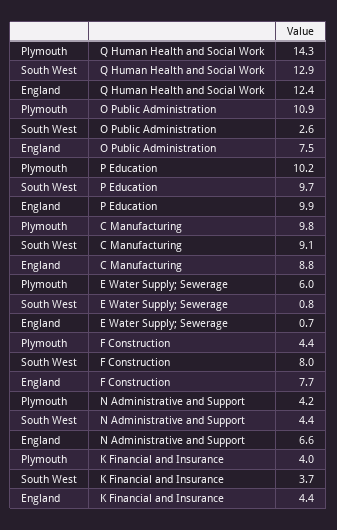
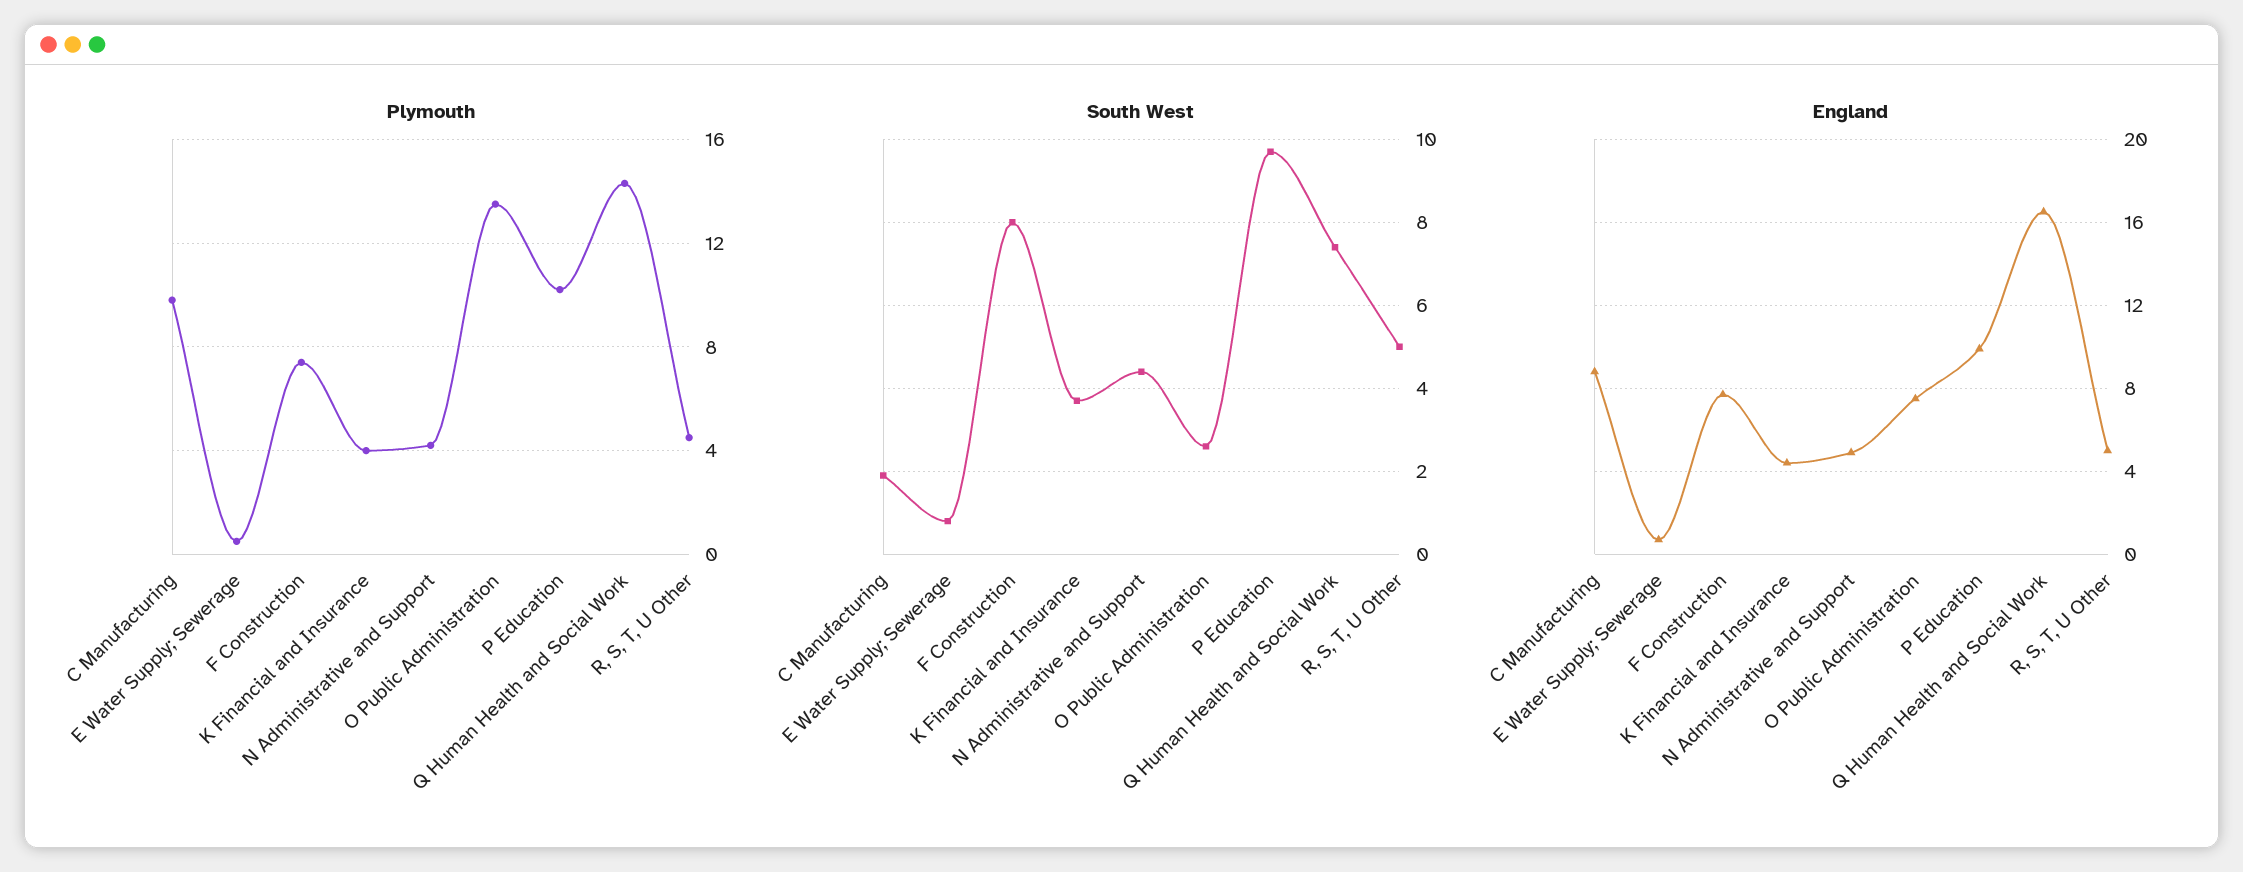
  {
    "Plymouth": {
      "Q Human Health and Social Work": 14.3,
-     "O Public Administration": 10.9,
+     "O Public Administration": 13.5,
      "P Education": 10.2,
      "C Manufacturing": 9.8,
-     "E Water Supply; Sewerage": 6,
+     "E Water Supply; Sewerage": 0.5,
-     "F Construction": 4.4,
+     "F Construction": 7.5,
      "N Administrative and Support": 4.2,
-     "K Financial and Insurance": 4
+     "K Financial and Insurance": 4,
+     "R, S, T, U Other": 4.5
    },
    "South West": {
-     "Q Human Health and Social Work": 12.9,
+     "Q Human Health and Social Work": 7.5,
      "O Public Administration": 2.6,
      "P Education": 9.7,
-     "C Manufacturing": 9.1,
+     "C Manufacturing": 2,
      "E Water Supply; Sewerage": 0.8,
      "F Construction": 8,
      "N Administrative and Support": 4.4,
-     "K Financial and Insurance": 3.7
+     "K Financial and Insurance": 3.7,
+     "R, S, T, U Other": 5
    },
    "England": {
-     "Q Human Health and Social Work": 12.4,
+     "Q Human Health and Social Work": 16.5,
      "O Public Administration": 7.5,
      "P Education": 9.9,
      "C Manufacturing": 8.8,
      "E Water Supply; Sewerage": 0.7,
      "F Construction": 7.7,
-     "N Administrative and Support": 6.6,
+     "N Administrative and Support": 5,
-     "K Financial and Insurance": 4.4
+     "K Financial and Insurance": 4.4,
+     "R, S, T, U Other": 5
    }
  }

